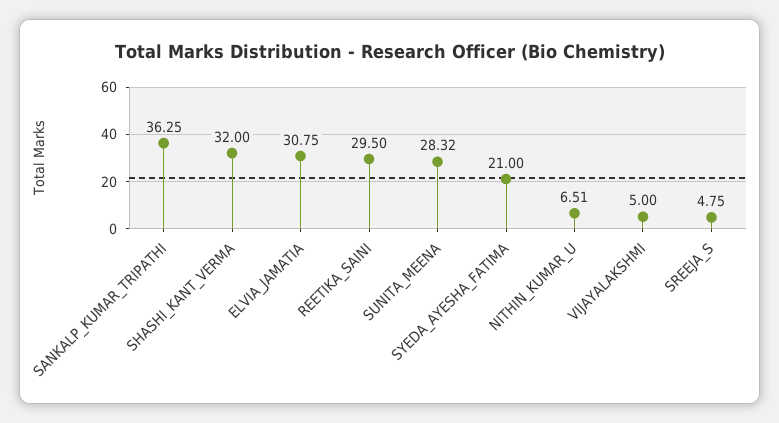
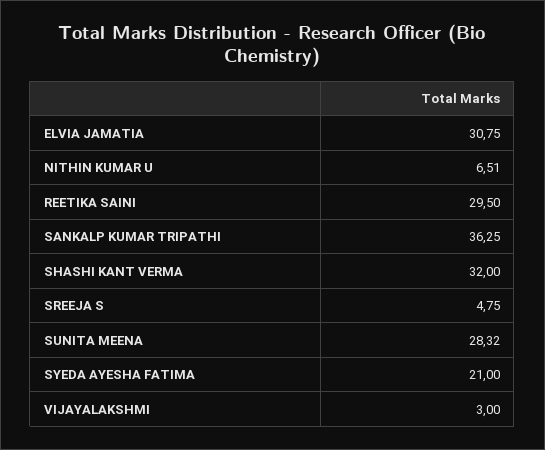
  {
    "SANKALP_KUMAR_TRIPATHI": 36.25,
    "SHASHI_KANT_VERMA": 32,
    "ELVIA_JAMATIA": 30.75,
    "REETIKA_SAINI": 29.5,
    "SUNITA_MEENA": 28.32,
    "SYEDA_AYESHA_FATIMA": 21,
    "NITHIN_KUMAR_U": 6.51,
-   "VIJAYALAKSHMI": 5,
+   "VIJAYALAKSHMI": 3,
    "SREEJA_S": 4.75
  }

